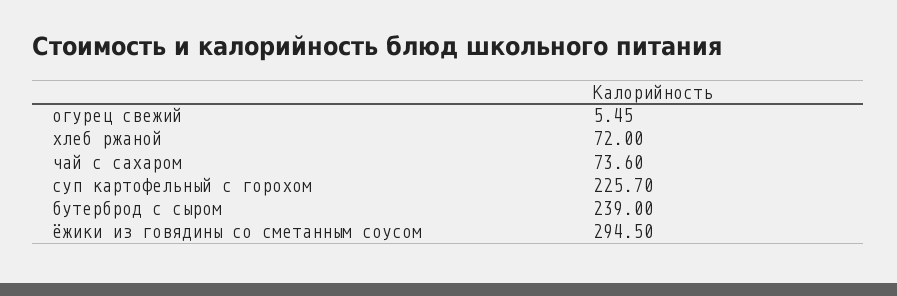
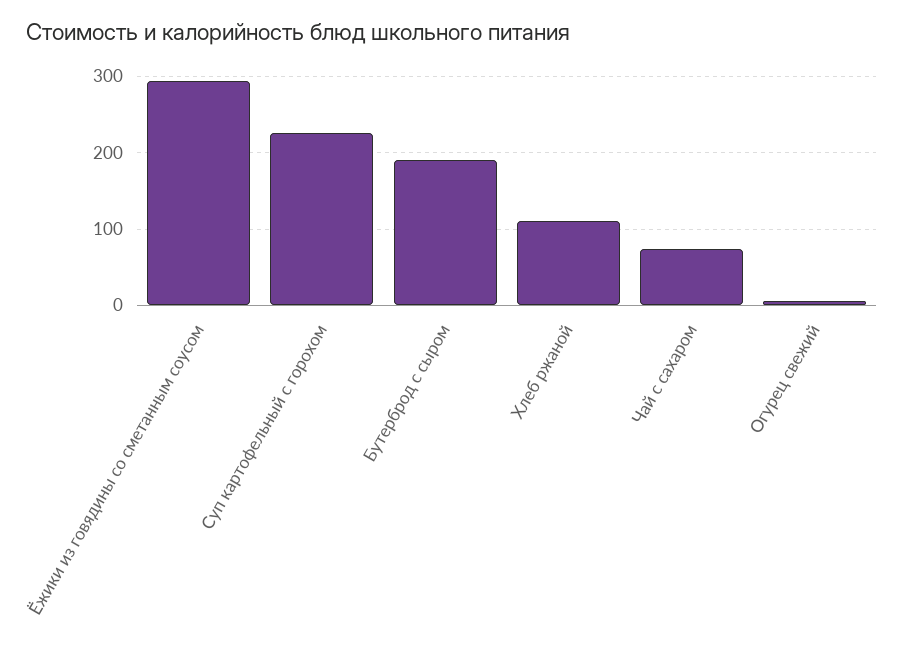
  {
    "огурец свежий": 5.45,
-   "хлеб ржаной": 72,
+   "хлеб ржаной": 110,
    "чай с сахаром": 73.6,
    "суп картофельный с горохом": 225.7,
-   "бутерброд с сыром": 239,
+   "бутерброд с сыром": 190,
    "ёжики из говядины со сметанным соусом": 294.5
  }

